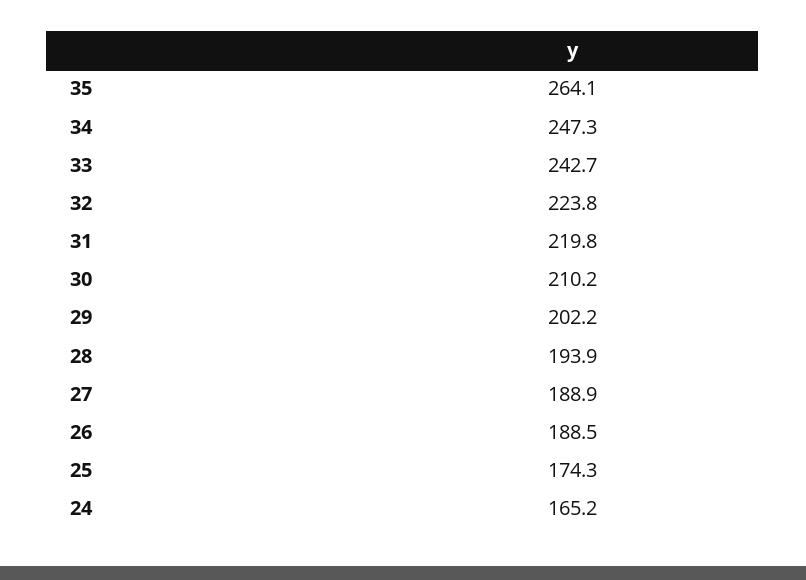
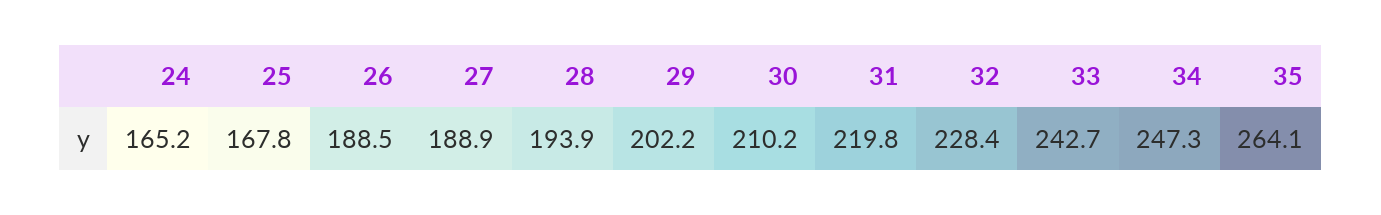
  {
    "35": 264.1,
    "34": 247.3,
    "33": 242.7,
-   "32": 223.8,
+   "32": 228.4,
    "31": 219.8,
    "30": 210.2,
    "29": 202.2,
    "28": 193.9,
    "27": 188.9,
    "26": 188.5,
-   "25": 174.3,
+   "25": 167.8,
    "24": 165.2
  }

